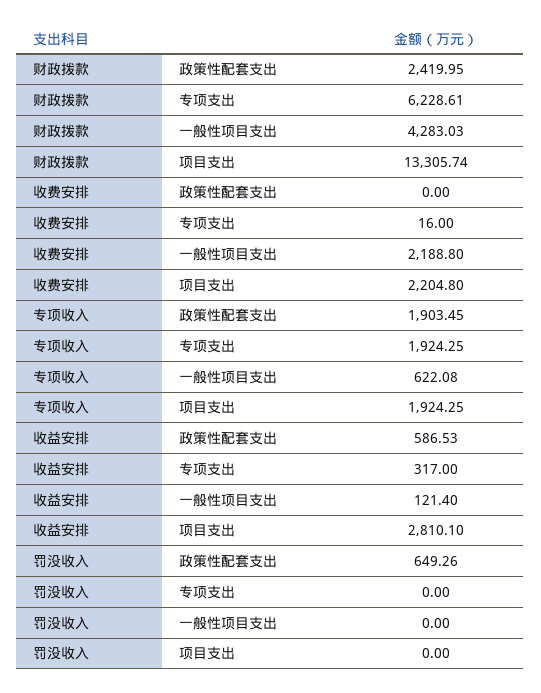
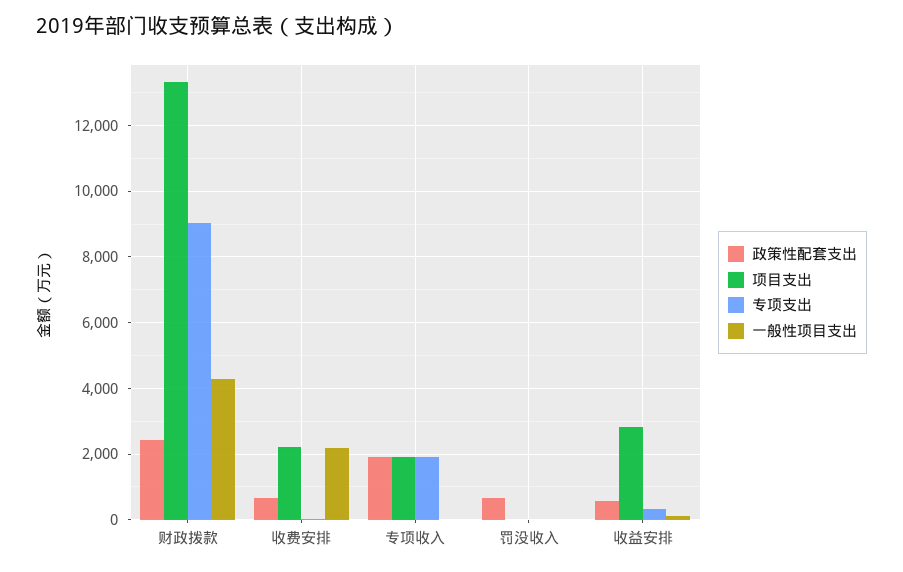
  {
    "政策性配套支出": {
      "财政拨款": 2419.95,
-     "收费安排": 0,
+     "收费安排": 600,
      "专项收入": 1903.45,
      "收益安排": 586.53,
      "罚没收入": 649.26
    },
    "专项支出": {
-     "财政拨款": 6228.61,
+     "财政拨款": 9000,
      "收费安排": 16,
      "专项收入": 1924.25,
      "收益安排": 317,
      "罚没收入": 0
    },
    "一般性项目支出": {
      "财政拨款": 4283.03,
      "收费安排": 2188.8,
-     "专项收入": 622.08,
+     "专项收入": 0,
      "收益安排": 121.4,
      "罚没收入": 0
    },
    "项目支出": {
      "财政拨款": 13305.74,
      "收费安排": 2204.8,
      "专项收入": 1924.25,
      "收益安排": 2810.1,
      "罚没收入": 0
    }
  }

